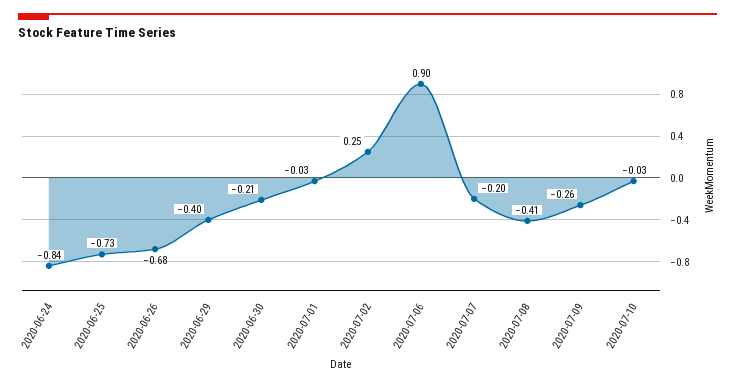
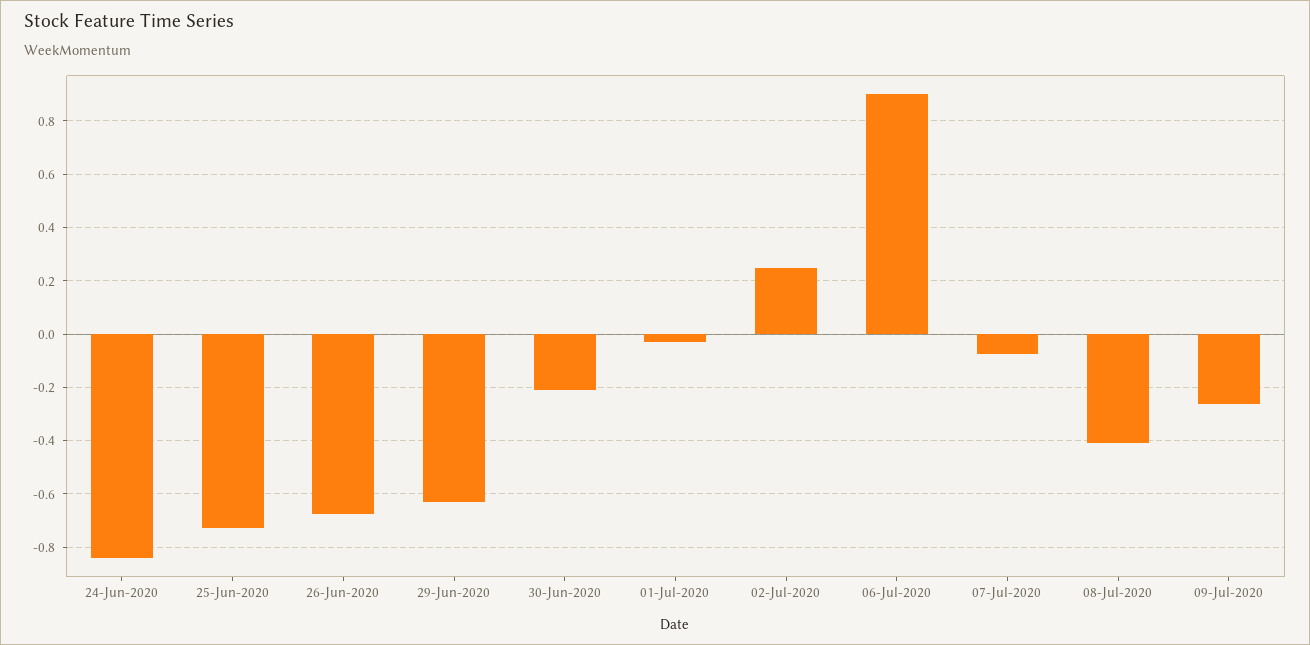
  {
    "2020-06-24": -0.84,
    "2020-06-25": -0.73,
    "2020-06-26": -0.68,
-   "2020-06-29": -0.4,
+   "2020-06-29": -0.625,
    "2020-06-30": -0.21,
    "2020-07-01": -0.03,
    "2020-07-02": 0.25,
    "2020-07-06": 0.9,
-   "2020-07-07": -0.2,
+   "2020-07-07": -0.075,
    "2020-07-08": -0.41,
-   "2020-07-09": -0.26,
+   "2020-07-09": -0.26
-   "2020-07-10": -0.03
  }

